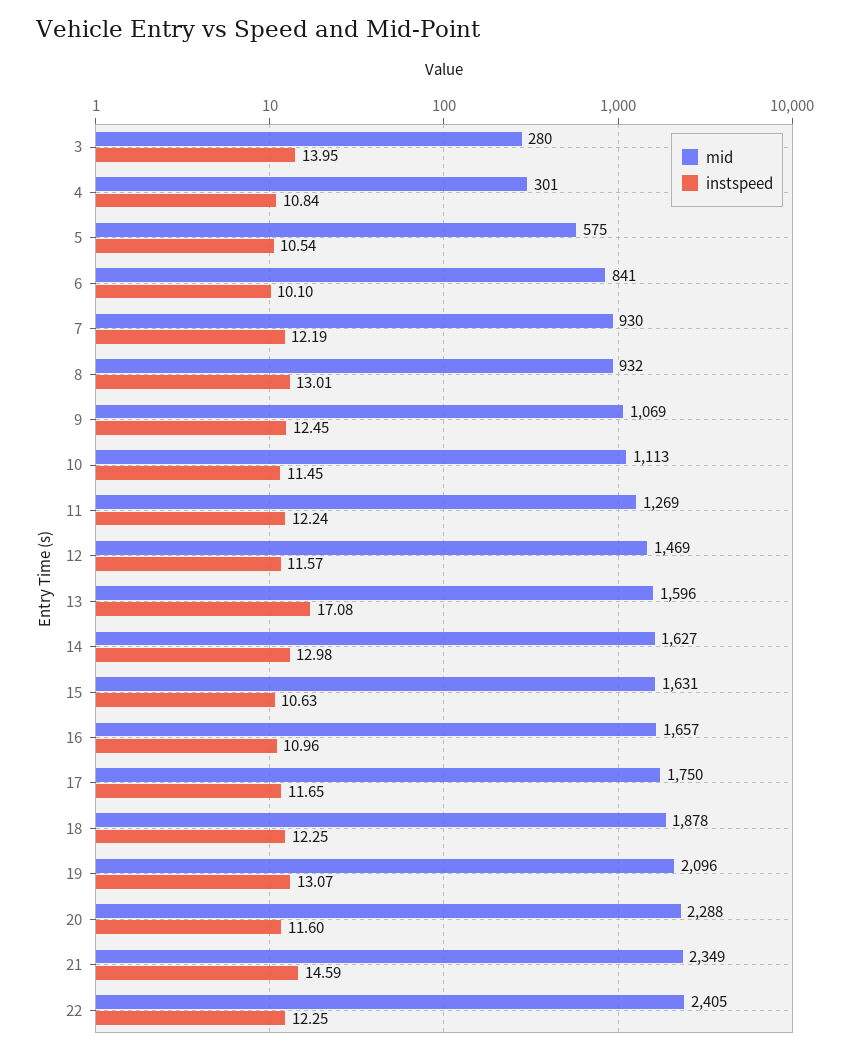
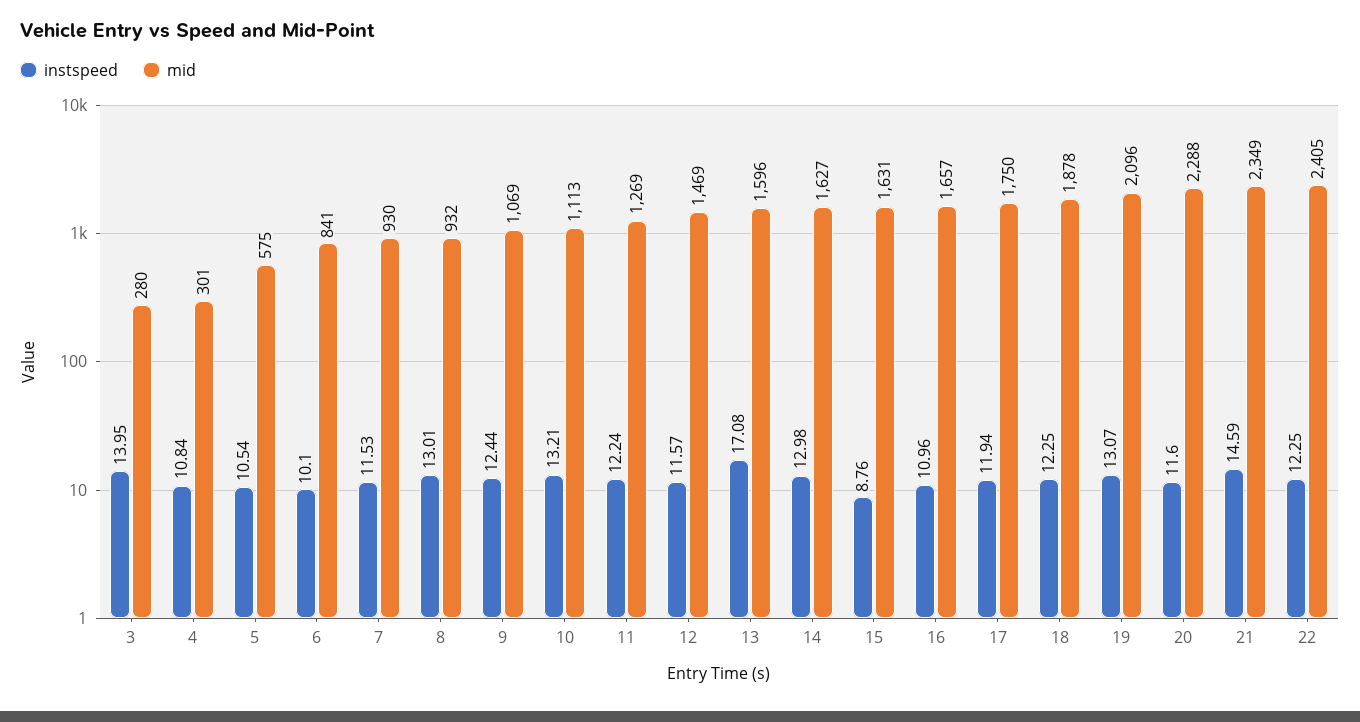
  {
    "mid": {
      "3": 280,
      "4": 301,
      "5": 575,
      "6": 841,
      "7": 930,
      "8": 932,
      "9": 1069,
      "10": 1113,
      "11": 1269,
      "12": 1469,
      "13": 1596,
      "14": 1627,
      "15": 1631,
      "16": 1657,
      "17": 1750,
      "18": 1878,
      "19": 2096,
      "20": 2288,
      "21": 2349,
      "22": 2405
    },
    "instspeed": {
      "3": 13.95,
      "4": 10.84,
      "5": 10.54,
      "6": 10.1,
-     "7": 12.19,
+     "7": 11.53,
      "8": 13.01,
-     "9": 12.45,
+     "9": 12.44,
-     "10": 11.45,
+     "10": 13.21,
      "11": 12.24,
      "12": 11.57,
      "13": 17.08,
      "14": 12.98,
-     "15": 10.63,
+     "15": 8.76,
      "16": 10.96,
-     "17": 11.65,
+     "17": 11.94,
      "18": 12.25,
      "19": 13.07,
      "20": 11.6,
      "21": 14.59,
      "22": 12.25
    }
  }

